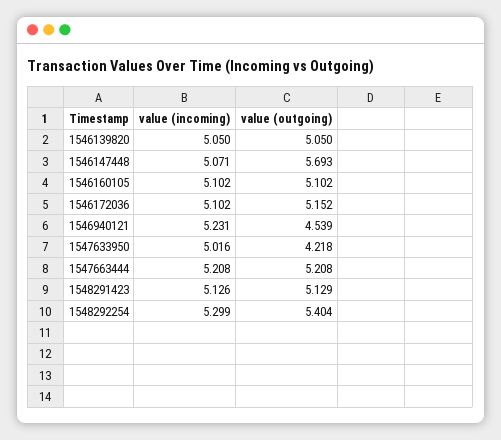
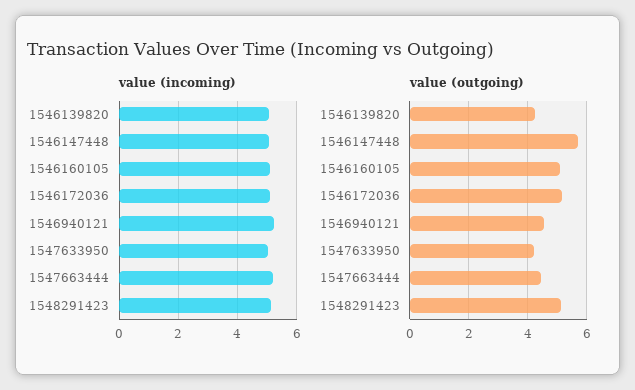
  {
    "value (incoming)": {
      "1546139820": 5.05,
      "1546147448": 5.071,
      "1546160105": 5.102,
      "1546172036": 5.102,
      "1546940121": 5.231,
      "1547633950": 5.016,
      "1547663444": 5.208,
-     "1548291423": 5.126,
+     "1548291423": 5.126
-     "1548292254": 5.299
    },
    "value (outgoing)": {
-     "1546139820": 5.05,
+     "1546139820": 4.25,
      "1546147448": 5.693,
      "1546160105": 5.102,
      "1546172036": 5.152,
      "1546940121": 4.539,
      "1547633950": 4.218,
-     "1547663444": 5.208,
+     "1547663444": 4.5,
-     "1548291423": 5.129,
+     "1548291423": 5.129
-     "1548292254": 5.404
    }
  }

